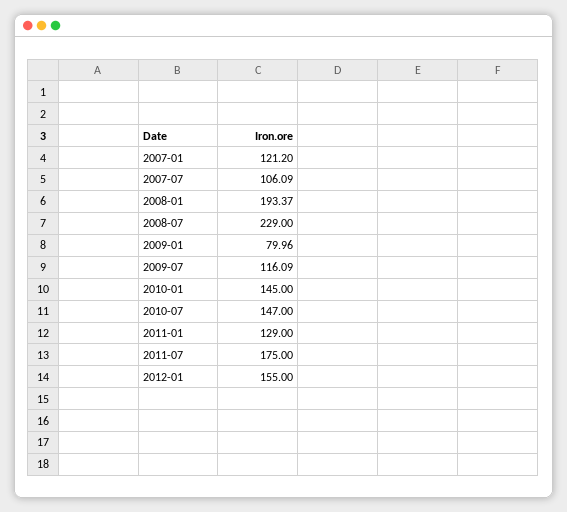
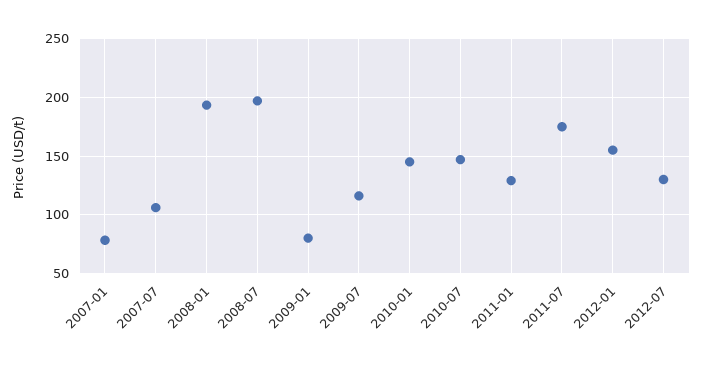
  {
-   "2007-01": 121.2,
+   "2007-01": 80,
    "2007-07": 106.09,
    "2008-01": 193.37,
-   "2008-07": 229,
+   "2008-07": 200,
    "2009-01": 79.96,
    "2009-07": 116.09,
    "2010-01": 145,
    "2010-07": 147,
    "2011-01": 129,
    "2011-07": 175,
-   "2012-01": 155
+   "2012-01": 155,
+   "2012-07": 130
  }

